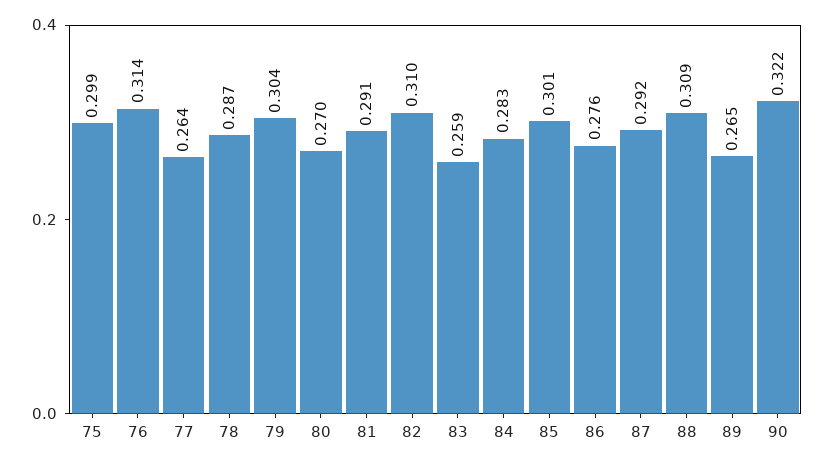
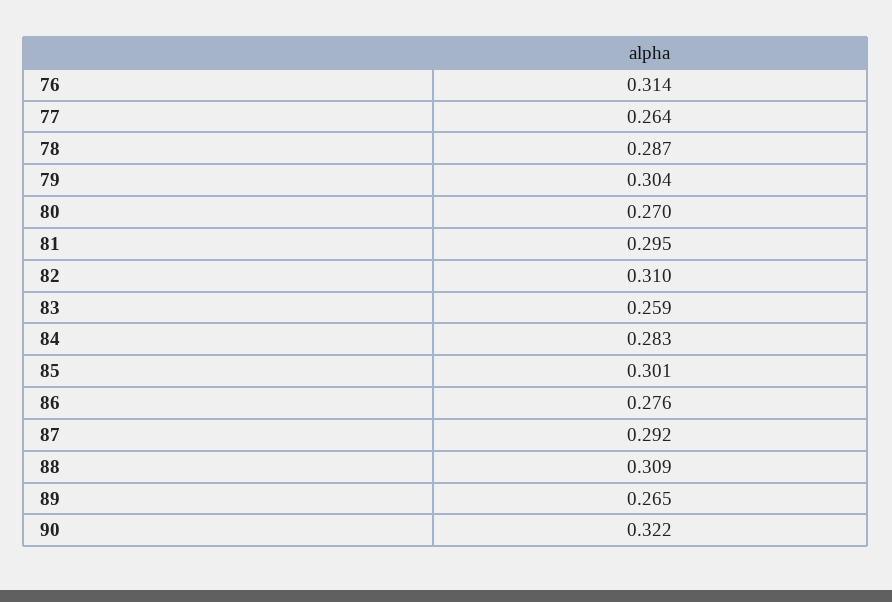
  {
-   "75": 0.299,
    "76": 0.314,
    "77": 0.264,
    "78": 0.287,
    "79": 0.304,
    "80": 0.27,
-   "81": 0.291,
+   "81": 0.295,
    "82": 0.31,
    "83": 0.259,
    "84": 0.283,
    "85": 0.301,
    "86": 0.276,
    "87": 0.292,
    "88": 0.309,
    "89": 0.265,
    "90": 0.322
  }

